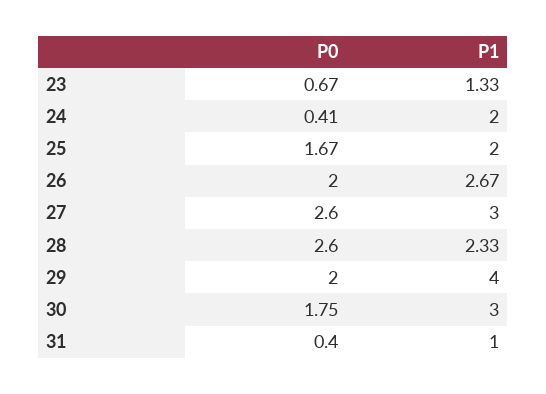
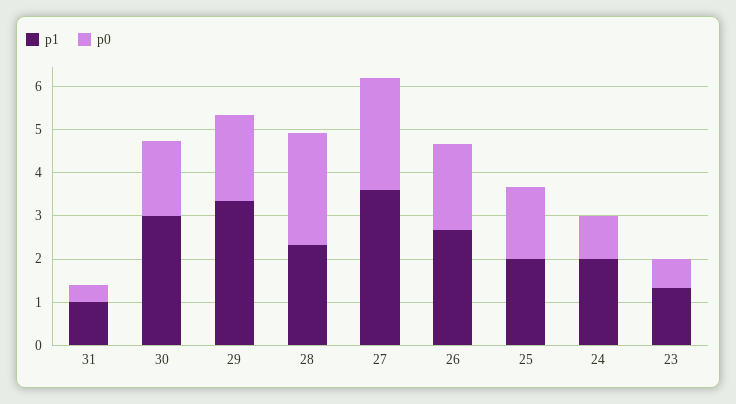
  {
    "P0": {
      "23": 0.67,
-     "24": 0.41,
+     "24": 1,
      "25": 1.67,
      "26": 2,
      "27": 2.6,
      "28": 2.6,
      "29": 2,
      "30": 1.75,
      "31": 0.4
    },
    "P1": {
      "23": 1.33,
      "24": 2,
      "25": 2,
      "26": 2.67,
-     "27": 3,
+     "27": 3.6,
      "28": 2.33,
-     "29": 4,
+     "29": 3.4,
      "30": 3,
      "31": 1
    }
  }

